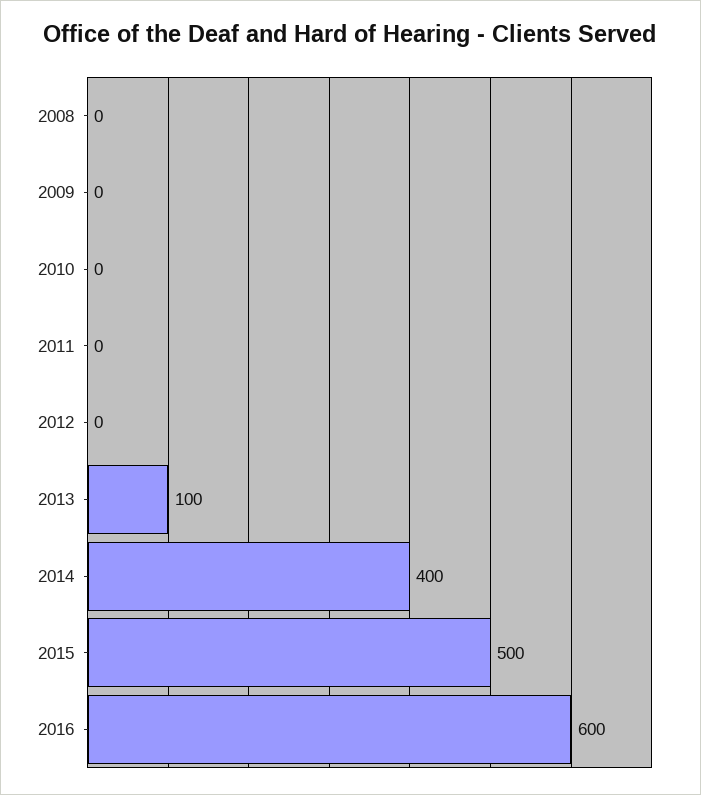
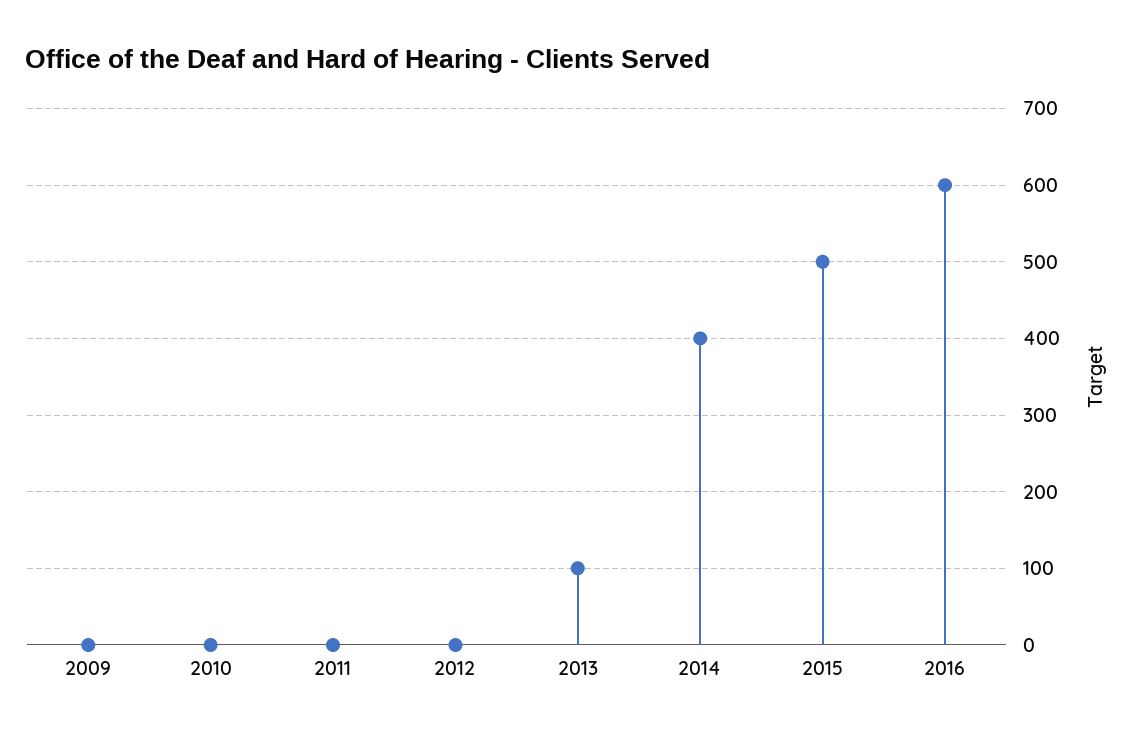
  {
-   "2008": 0,
    "2009": 0,
    "2010": 0,
    "2011": 0,
    "2012": 0,
    "2013": 100,
    "2014": 400,
    "2015": 500,
    "2016": 600
  }

